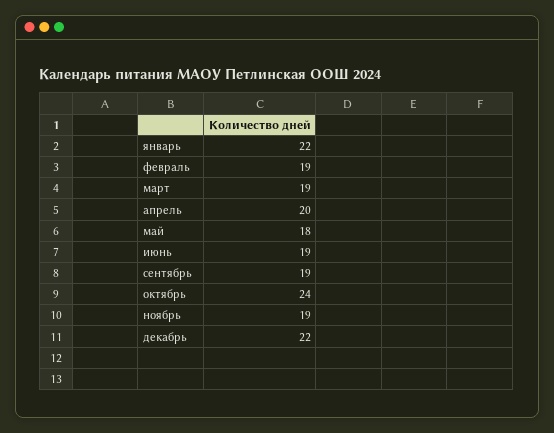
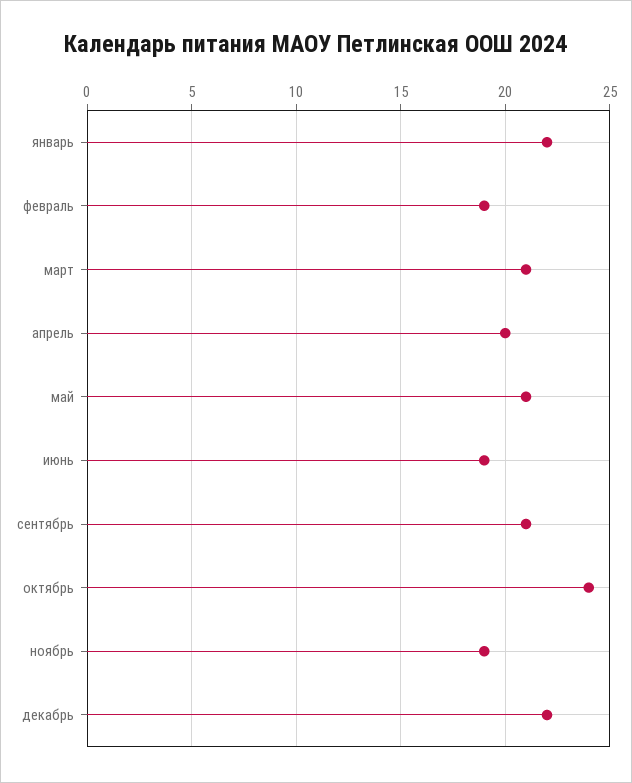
  {
    "январь": 22,
    "февраль": 19,
-   "март": 19,
+   "март": 21,
    "апрель": 20,
-   "май": 18,
+   "май": 21,
    "июнь": 19,
-   "сентябрь": 19,
+   "сентябрь": 21,
    "октябрь": 24,
    "ноябрь": 19,
    "декабрь": 22
  }

